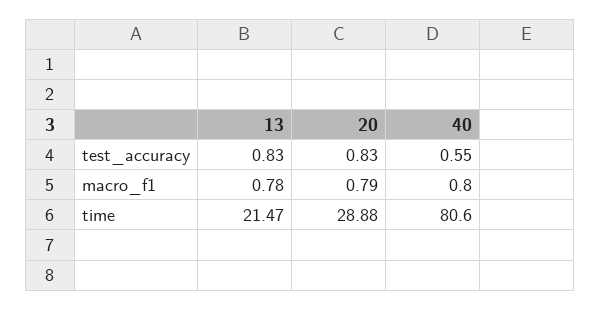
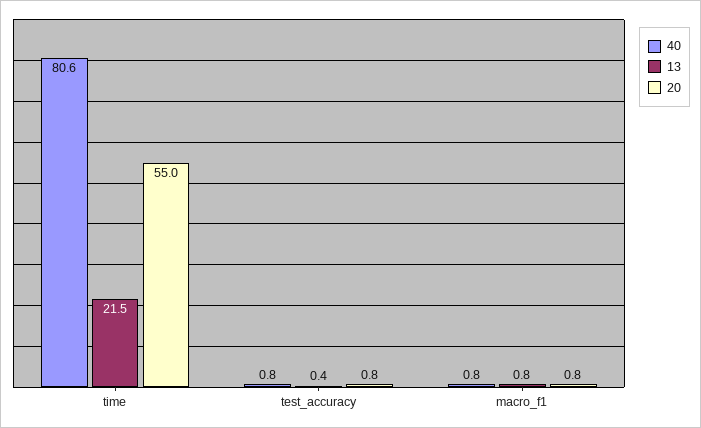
  {
    "13": {
-     "test_accuracy": 0.83,
+     "test_accuracy": 0.4,
      "macro_f1": 0.78,
      "time": 21.47
    },
    "20": {
      "test_accuracy": 0.83,
      "macro_f1": 0.79,
-     "time": 28.88
+     "time": 55
    },
    "40": {
-     "test_accuracy": 0.55,
+     "test_accuracy": 0.8,
      "macro_f1": 0.8,
      "time": 80.6
    }
  }

